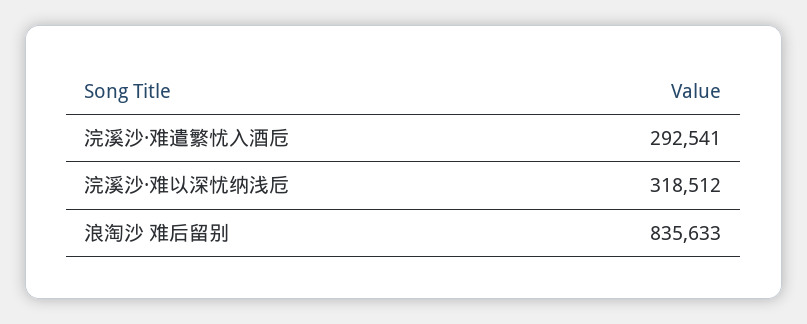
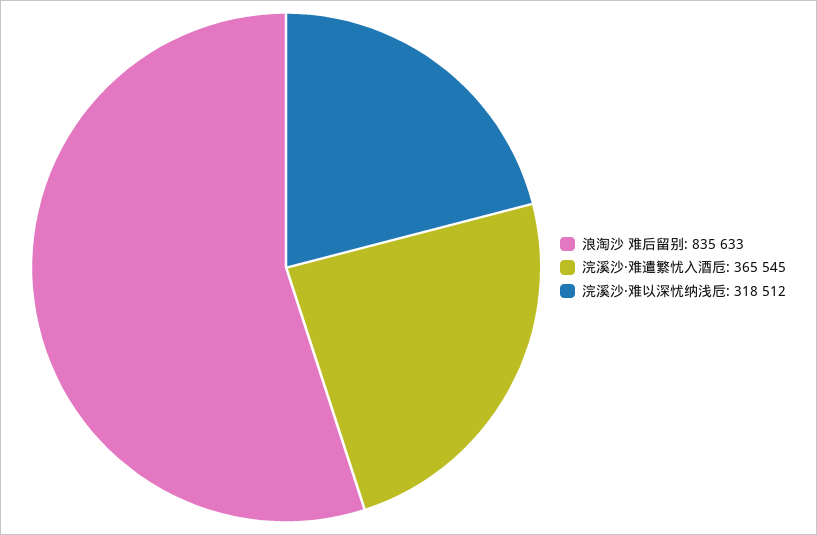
  {
-   "浣溪沙·难遣繁忧入酒卮": 292541,
+   "浣溪沙·难遣繁忧入酒卮": 365545,
    "浣溪沙·难以深忧纳浅卮": 318512,
    "浪淘沙 难后留别": 835633
  }

